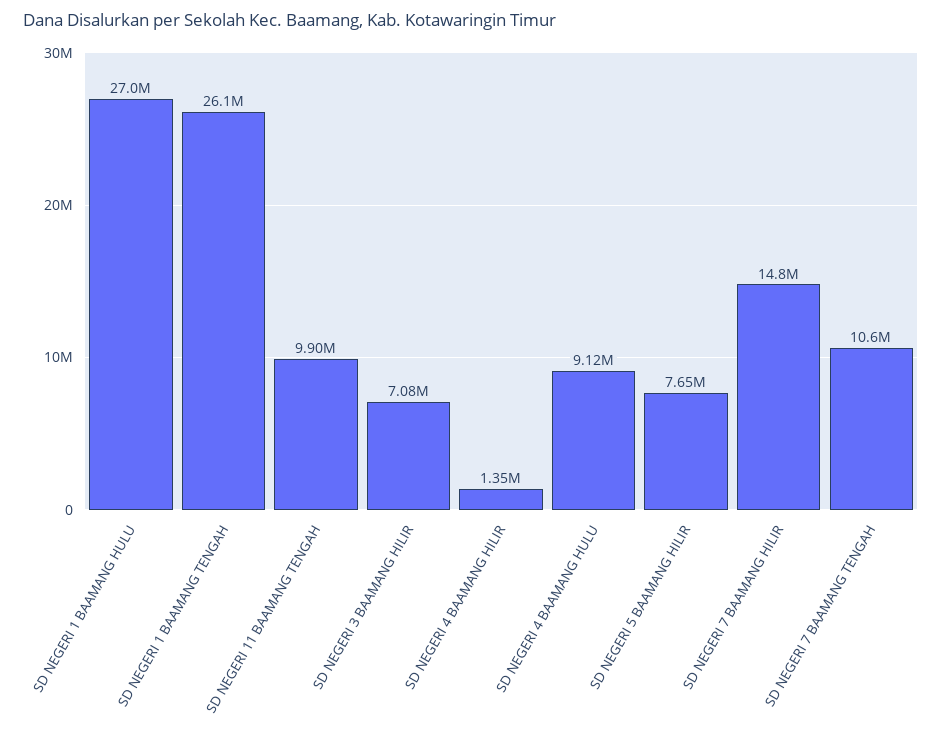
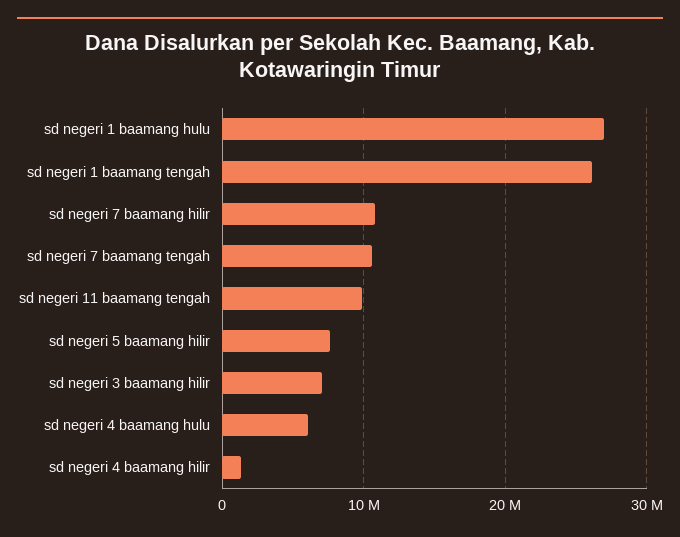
  {
    "SD NEGERI 1 BAAMANG HULU": 27000000,
    "SD NEGERI 1 BAAMANG TENGAH": 26100000,
    "SD NEGERI 11 BAAMANG TENGAH": 9900000,
    "SD NEGERI 3 BAAMANG HILIR": 7080000,
    "SD NEGERI 4 BAAMANG HILIR": 1350000,
-   "SD NEGERI 4 BAAMANG HULU": 9120000,
+   "SD NEGERI 4 BAAMANG HULU": 6000000,
    "SD NEGERI 5 BAAMANG HILIR": 7650000,
-   "SD NEGERI 7 BAAMANG HILIR": 14800000,
+   "SD NEGERI 7 BAAMANG HILIR": 11000000,
    "SD NEGERI 7 BAAMANG TENGAH": 10600000
  }

